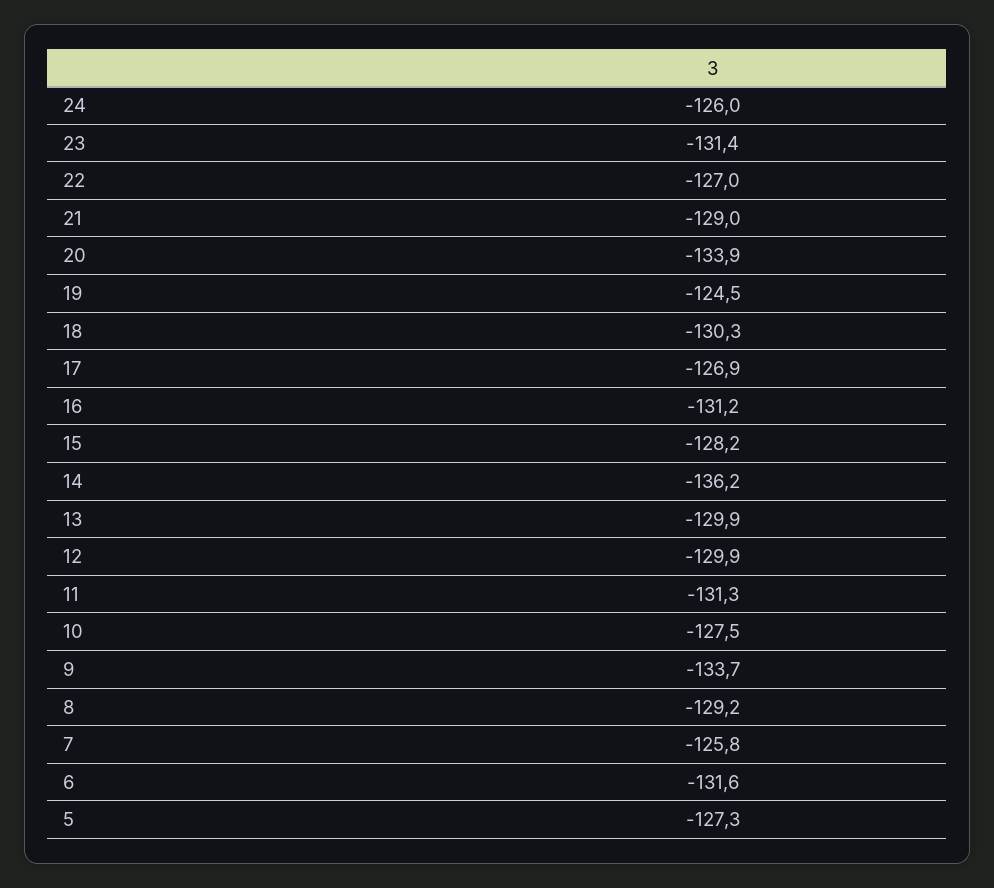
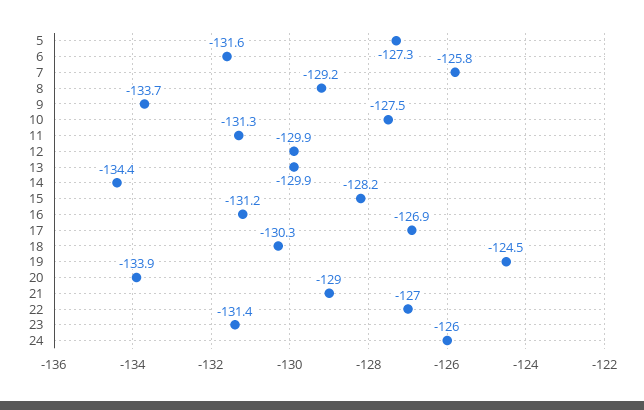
  {
    "24": -126,
    "23": -131.4,
    "22": -127,
    "21": -129,
    "20": -133.9,
    "19": -124.5,
    "18": -130.3,
    "17": -126.9,
    "16": -131.2,
    "15": -128.2,
-   "14": -136.2,
+   "14": -134.4,
    "13": -129.9,
    "12": -129.9,
    "11": -131.3,
    "10": -127.5,
    "9": -133.7,
    "8": -129.2,
    "7": -125.8,
    "6": -131.6,
    "5": -127.3
  }

